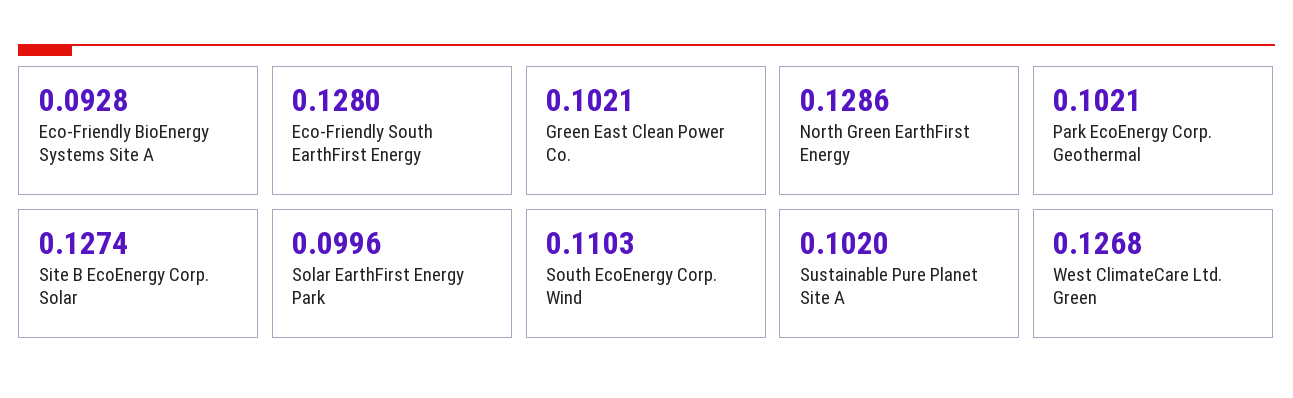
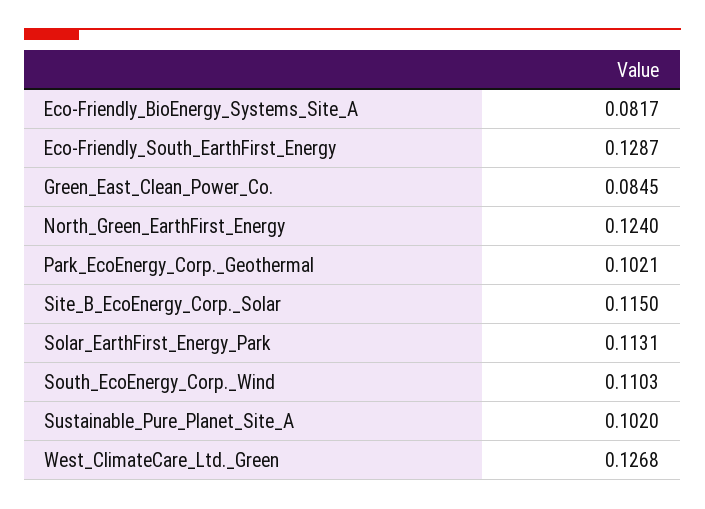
  {
-   "Eco-Friendly BioEnergy Systems Site A": 0.0928,
+   "Eco-Friendly BioEnergy Systems Site A": 0.0817,
-   "Eco-Friendly South EarthFirst Energy": 0.128,
+   "Eco-Friendly South EarthFirst Energy": 0.1287,
-   "Green East Clean Power Co.": 0.1021,
+   "Green East Clean Power Co.": 0.0845,
-   "North Green EarthFirst Energy": 0.1286,
+   "North Green EarthFirst Energy": 0.124,
    "Park EcoEnergy Corp. Geothermal": 0.1021,
-   "Site B EcoEnergy Corp. Solar": 0.1274,
+   "Site B EcoEnergy Corp. Solar": 0.115,
-   "Solar EarthFirst Energy Park": 0.0996,
+   "Solar EarthFirst Energy Park": 0.1131,
    "South EcoEnergy Corp. Wind": 0.1103,
    "Sustainable Pure Planet Site A": 0.102,
    "West ClimateCare Ltd. Green": 0.1268
  }

